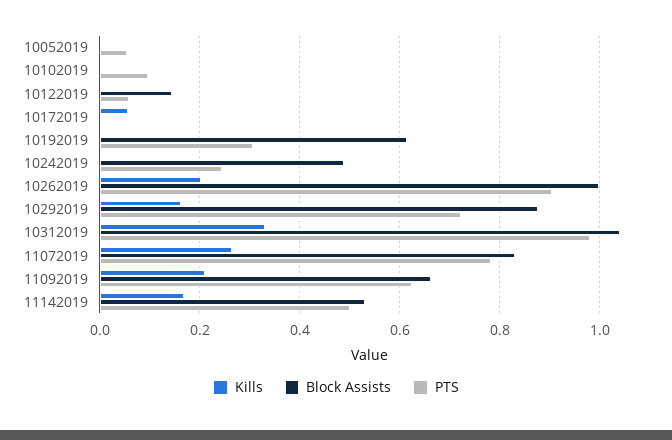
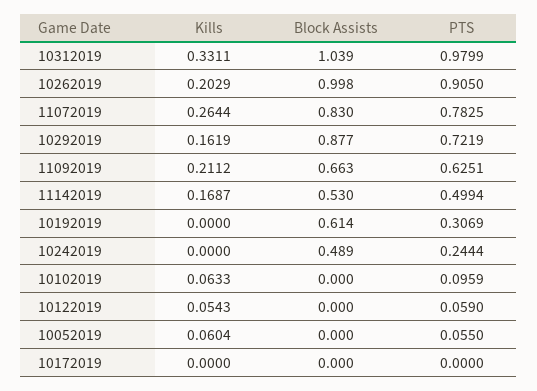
  {
    "Kills": {
-     "10052019": 0,
+     "10052019": 0.0604,
-     "10102019": 0,
+     "10102019": 0.0633,
-     "10122019": 0,
+     "10122019": 0.0543,
-     "10172019": 0.06,
+     "10172019": 0,
      "10192019": 0,
      "10242019": 0,
      "10262019": 0.2029,
      "10292019": 0.1619,
      "10312019": 0.3311,
      "11072019": 0.2644,
      "11092019": 0.2112,
      "11142019": 0.1687
    },
    "Block Assists": {
      "10052019": 0,
      "10102019": 0,
-     "10122019": 0.14,
+     "10122019": 0,
      "10172019": 0,
      "10192019": 0.614,
      "10242019": 0.489,
      "10262019": 0.998,
      "10292019": 0.877,
      "10312019": 1.039,
      "11072019": 0.83,
      "11092019": 0.663,
      "11142019": 0.53
    },
    "PTS": {
      "10052019": 0.055,
      "10102019": 0.0959,
      "10122019": 0.059,
      "10172019": 0,
      "10192019": 0.3069,
      "10242019": 0.2444,
      "10262019": 0.905,
      "10292019": 0.7219,
      "10312019": 0.9799,
      "11072019": 0.7825,
      "11092019": 0.6251,
      "11142019": 0.4994
    }
  }

